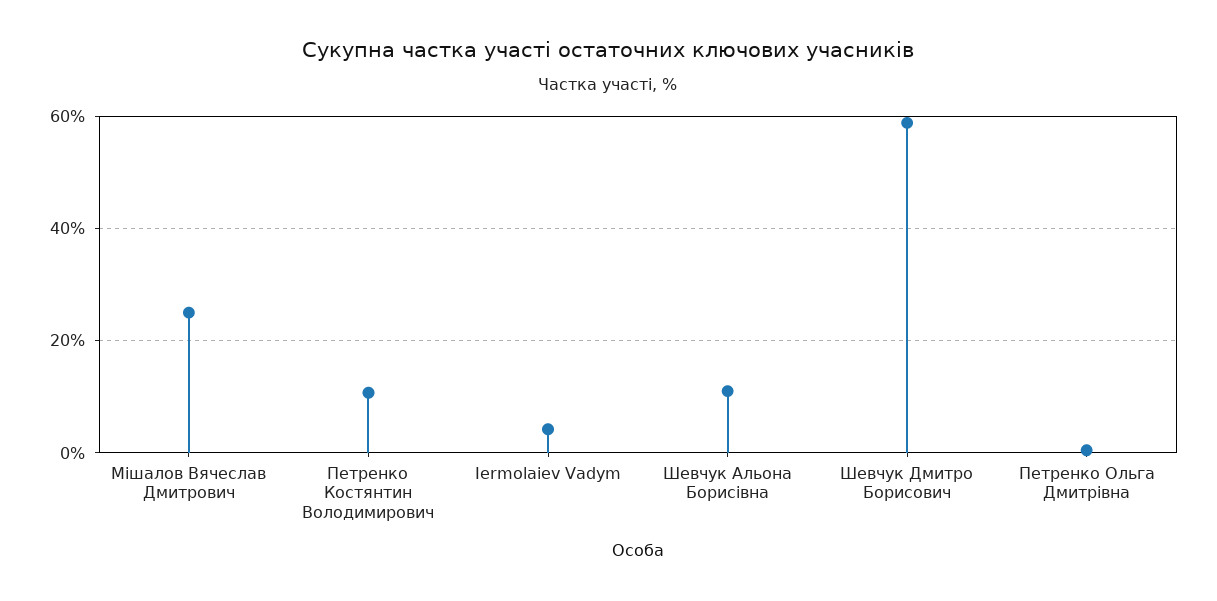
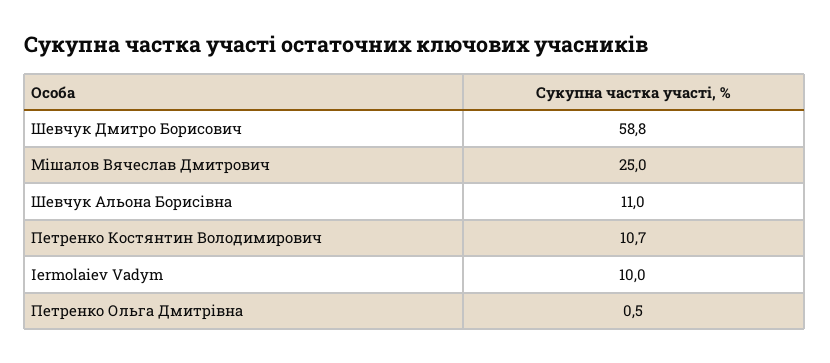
  {
    "Мішалов Вячеслав Дмитрович": 25,
    "Петренко Костянтин Володимирович": 10.7,
-   "Iermolaiev Vadym": 4,
+   "Iermolaiev Vadym": 10,
    "Шевчук Альона Борисівна": 11,
    "Шевчук Дмитро Борисович": 58.8,
    "Петренко Ольга Дмитрівна": 0.5
  }

